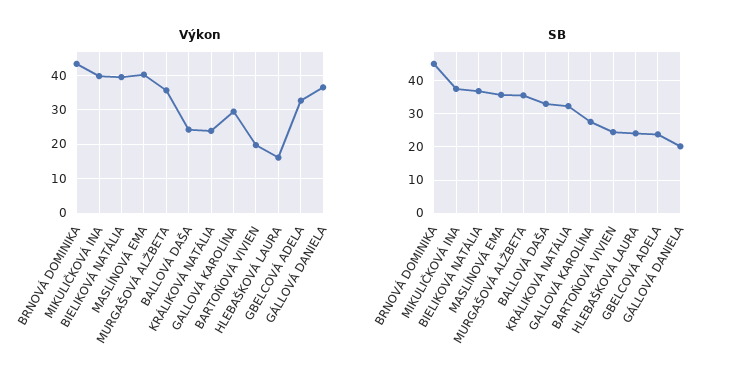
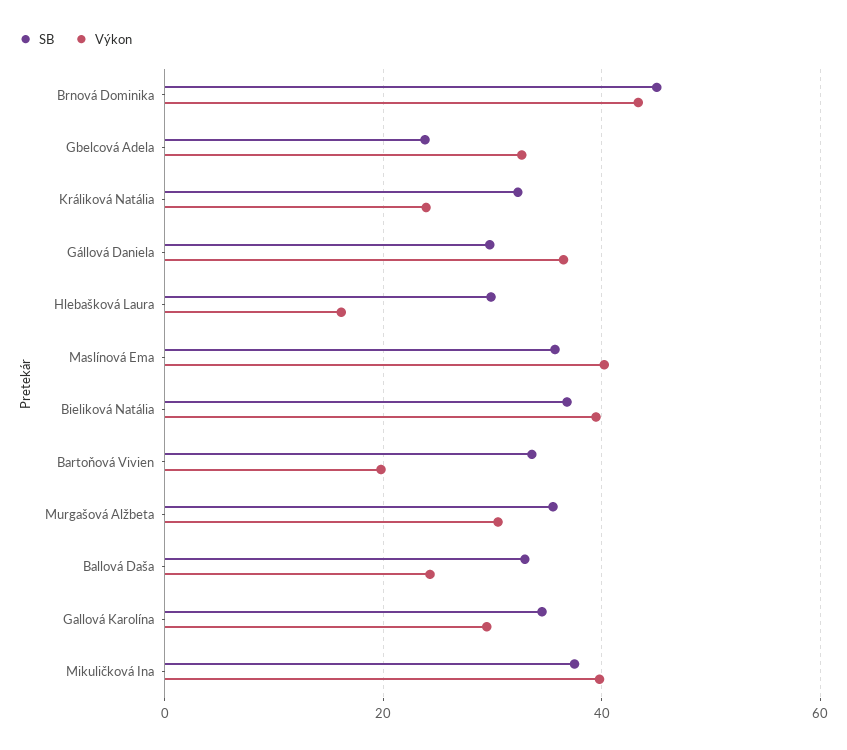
  {
    "Výkon": {
      "BRNOVÁ DOMINIKA": 44,
      "MIKULIČKOVÁ INA": 40,
      "BIELIKOVÁ NATÁLIA": 40,
      "MASLÍNOVÁ EMA": 40,
-     "MURGAŠOVÁ ALŽBETA": 36,
+     "MURGAŠOVÁ ALŽBETA": 30,
      "BALLOVÁ DAŠA": 24,
      "KRÁLIKOVÁ NATÁLIA": 24,
      "GALLOVÁ KAROLÍNA": 30,
      "BARTOŇOVÁ VIVIEN": 20,
      "HLEBAŠKOVÁ LAURA": 16,
      "GBELCOVÁ ADELA": 32,
      "GÁLLOVÁ DANIELA": 36
    },
    "SB": {
      "BRNOVÁ DOMINIKA": 46,
      "MIKULIČKOVÁ INA": 38,
      "BIELIKOVÁ NATÁLIA": 36,
      "MASLÍNOVÁ EMA": 36,
      "MURGAŠOVÁ ALŽBETA": 36,
      "BALLOVÁ DAŠA": 32,
      "KRÁLIKOVÁ NATÁLIA": 32,
-     "GALLOVÁ KAROLÍNA": 28,
+     "GALLOVÁ KAROLÍNA": 34,
-     "BARTOŇOVÁ VIVIEN": 24,
+     "BARTOŇOVÁ VIVIEN": 34,
-     "HLEBAŠKOVÁ LAURA": 24,
+     "HLEBAŠKOVÁ LAURA": 30,
      "GBELCOVÁ ADELA": 24,
-     "GÁLLOVÁ DANIELA": 20
+     "GÁLLOVÁ DANIELA": 30
    }
  }

